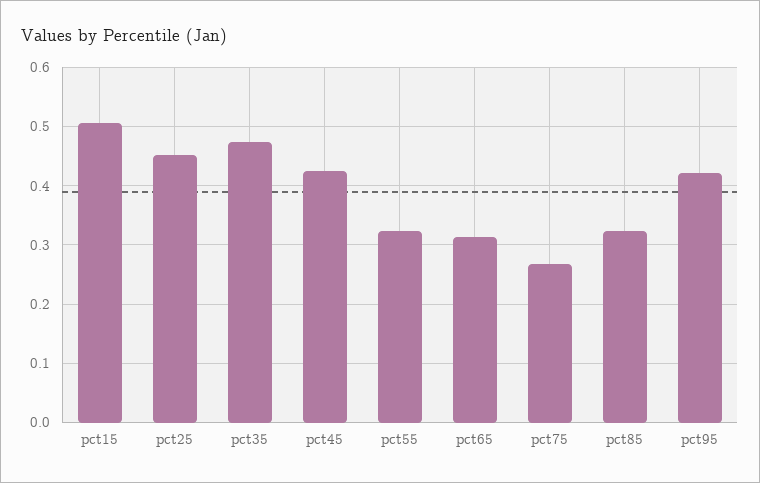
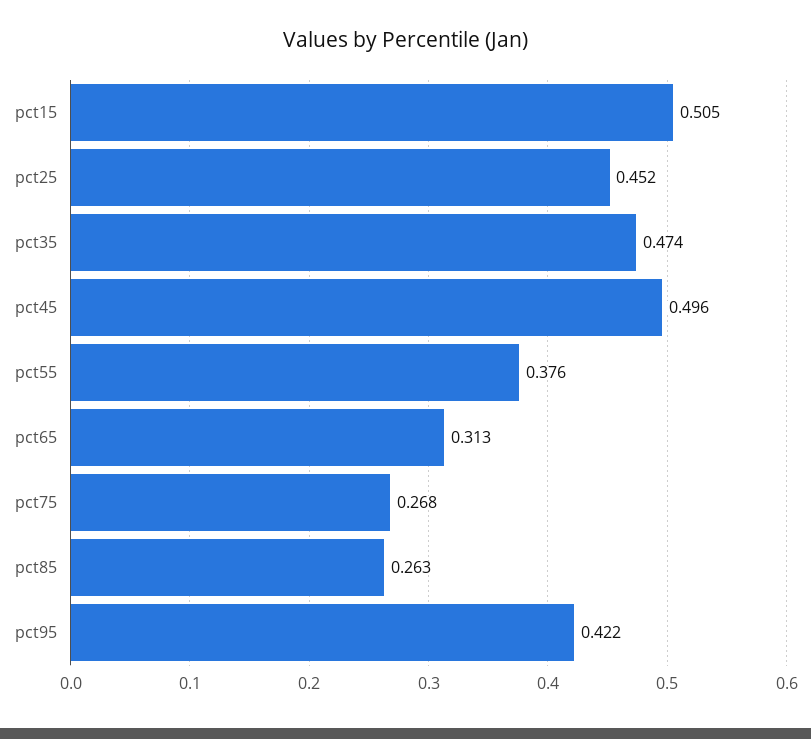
  {
    "pct15": 0.505,
    "pct25": 0.452,
    "pct35": 0.474,
-   "pct45": 0.42,
+   "pct45": 0.496,
-   "pct55": 0.32,
+   "pct55": 0.376,
    "pct65": 0.313,
    "pct75": 0.268,
-   "pct85": 0.32,
+   "pct85": 0.263,
    "pct95": 0.422
  }

